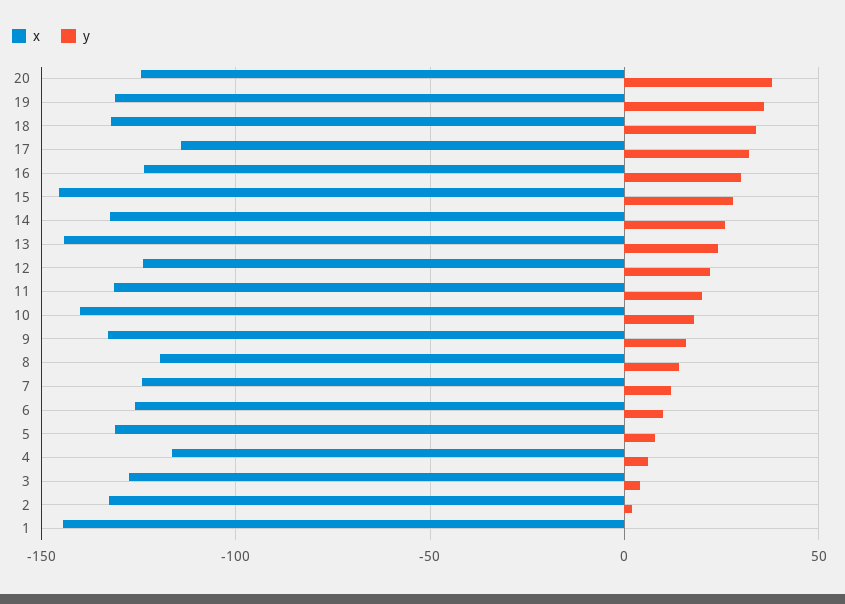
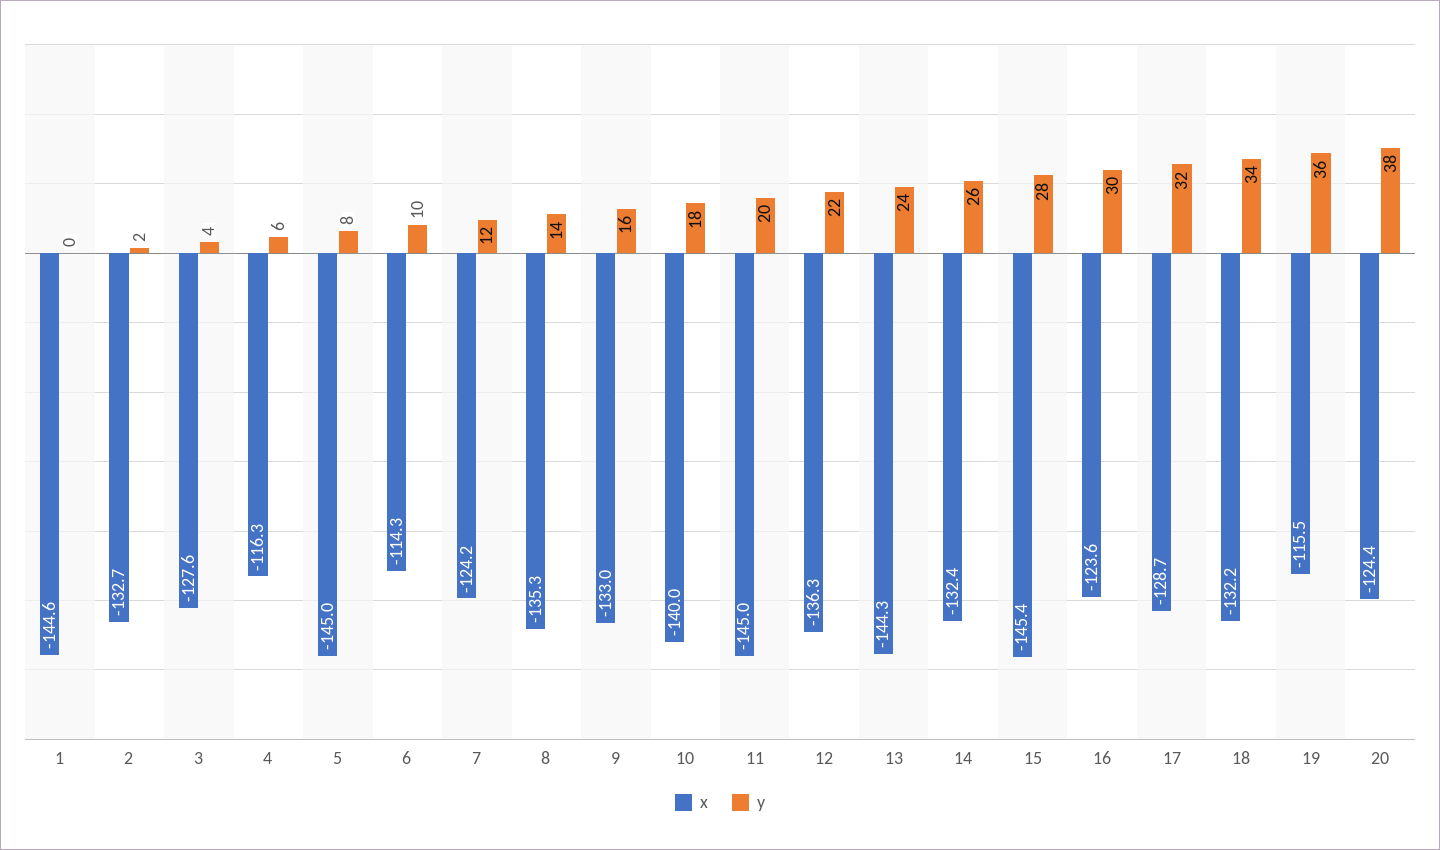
  {
    "x": {
      "20": -124.4,
-     "19": -130,
+     "19": -115.5,
      "18": -132.2,
-     "17": -115,
+     "17": -128.7,
      "16": -123.6,
      "15": -145.4,
      "14": -132.4,
      "13": -144.3,
-     "12": -125,
+     "12": -136.3,
-     "11": -130,
+     "11": -145,
      "10": -140,
      "9": -133,
-     "8": -120,
+     "8": -135.3,
      "7": -124.2,
-     "6": -125,
+     "6": -114.3,
-     "5": -130,
+     "5": -145,
      "4": -116.3,
      "3": -127.6,
      "2": -132.7,
      "1": -144.6
    },
    "y": {
      "20": 38,
      "19": 36,
      "18": 34,
      "17": 32,
      "16": 30,
      "15": 28,
      "14": 26,
      "13": 24,
      "12": 22,
      "11": 20,
      "10": 18,
      "9": 16,
      "8": 14,
      "7": 12,
      "6": 10,
      "5": 8,
      "4": 6,
      "3": 4,
      "2": 2,
      "1": 0
    }
  }

